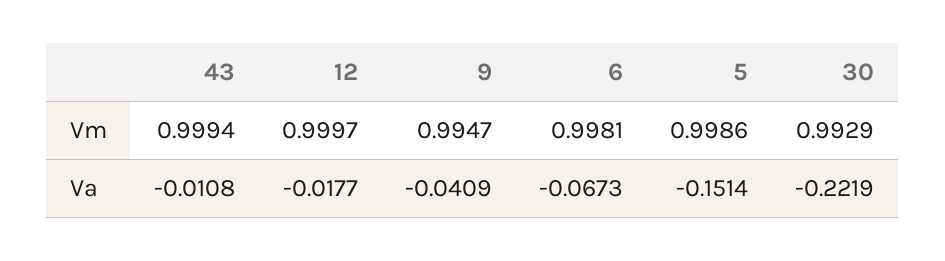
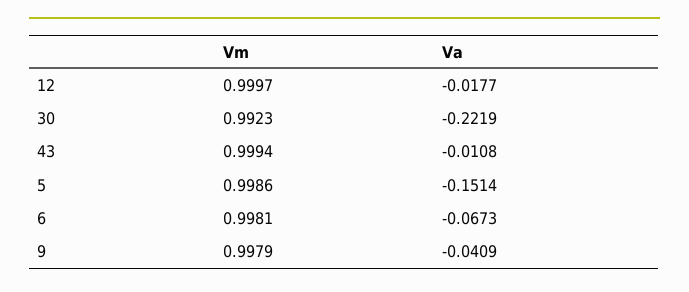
  {
    "43": {
      "Vm": 0.9994,
      "Va": -0.0108
    },
    "12": {
      "Vm": 0.9997,
      "Va": -0.0177
    },
    "9": {
-     "Vm": 0.9947,
+     "Vm": 0.9979,
      "Va": -0.0409
    },
    "6": {
      "Vm": 0.9981,
      "Va": -0.0673
    },
    "5": {
      "Vm": 0.9986,
      "Va": -0.1514
    },
    "30": {
-     "Vm": 0.9929,
+     "Vm": 0.9923,
      "Va": -0.2219
    }
  }

